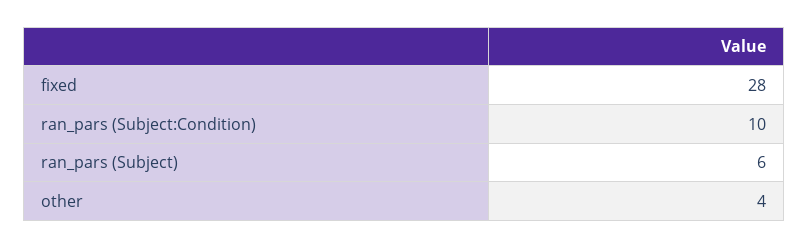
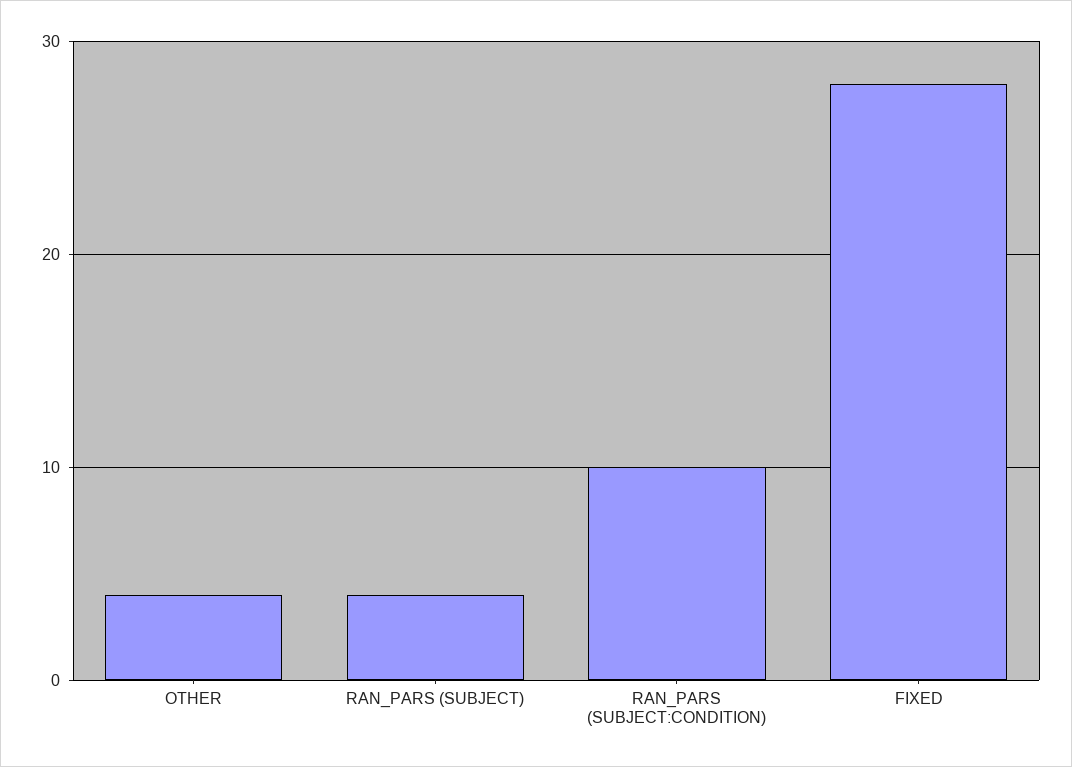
  {
    "fixed": 28,
    "ran_pars (Subject:Condition)": 10,
-   "ran_pars (Subject)": 6,
+   "ran_pars (Subject)": 4,
    "other": 4
  }

